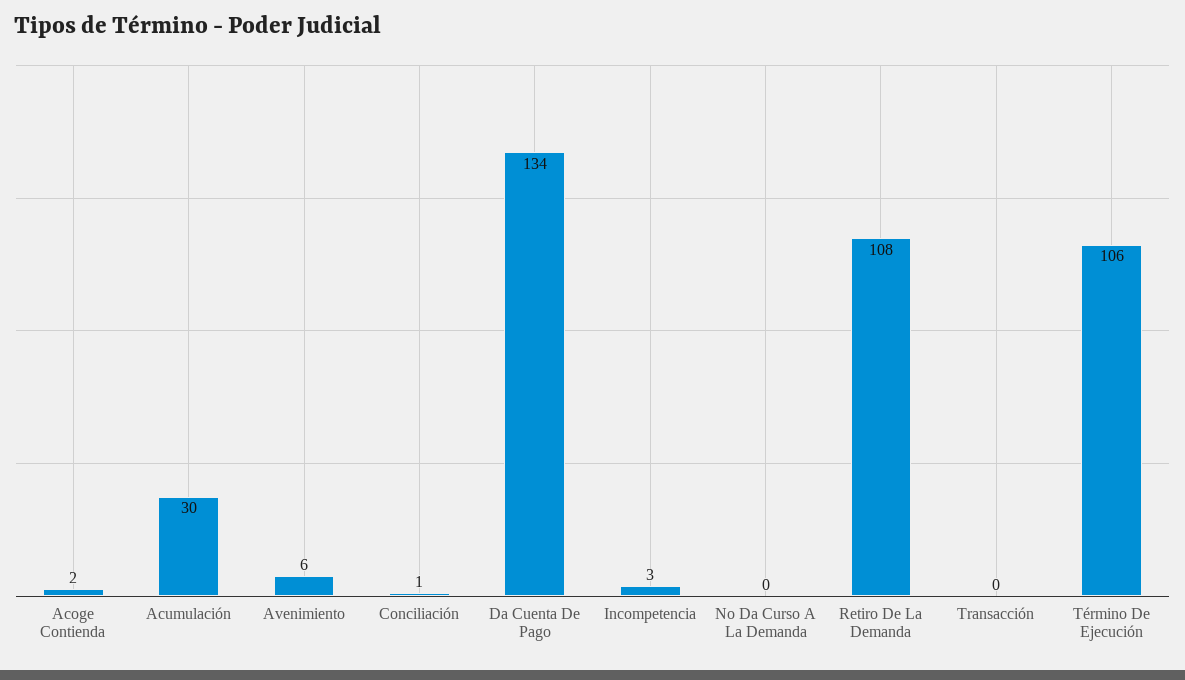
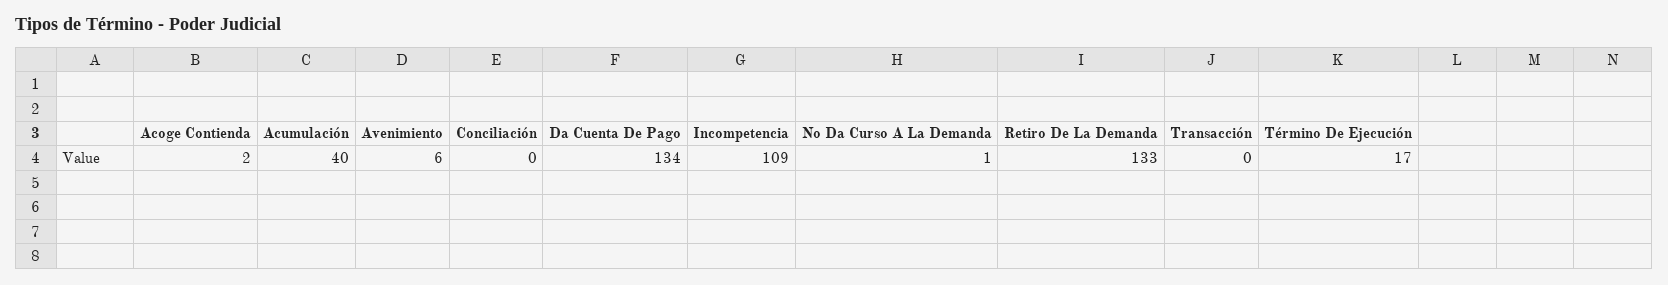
  {
    "Acoge Contienda": 2,
-   "Acumulación": 30,
+   "Acumulación": 40,
    "Avenimiento": 6,
-   "Conciliación": 1,
+   "Conciliación": 0,
    "Da Cuenta De Pago": 134,
-   "Incompetencia": 3,
+   "Incompetencia": 109,
-   "No Da Curso A La Demanda": 0,
+   "No Da Curso A La Demanda": 1,
-   "Retiro De La Demanda": 108,
+   "Retiro De La Demanda": 133,
    "Transacción": 0,
-   "Término De Ejecución": 106
+   "Término De Ejecución": 17
  }

